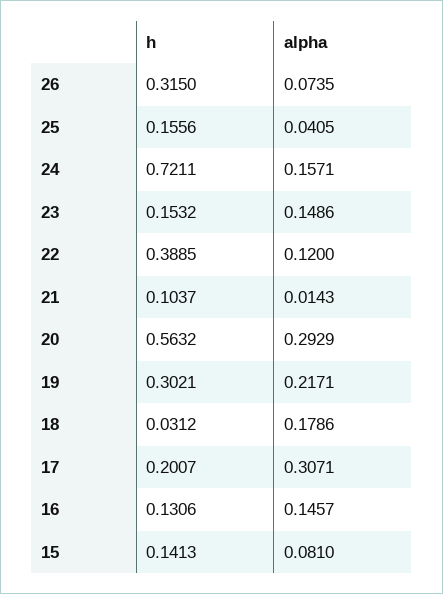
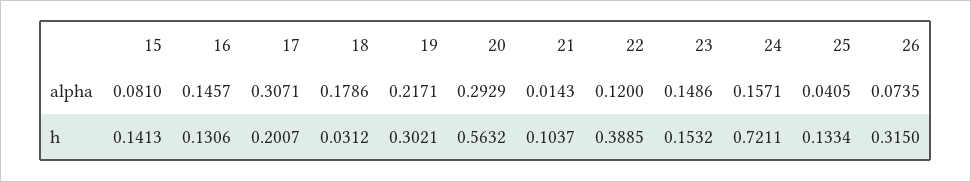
  {
    "h": {
      "26": 0.315,
-     "25": 0.1556,
+     "25": 0.1334,
      "24": 0.7211,
      "23": 0.1532,
      "22": 0.3885,
      "21": 0.1037,
      "20": 0.5632,
      "19": 0.3021,
      "18": 0.0312,
      "17": 0.2007,
      "16": 0.1306,
      "15": 0.1413
    },
    "alpha": {
      "26": 0.0735,
      "25": 0.0405,
      "24": 0.1571,
      "23": 0.1486,
      "22": 0.12,
      "21": 0.0143,
      "20": 0.2929,
      "19": 0.2171,
      "18": 0.1786,
      "17": 0.3071,
      "16": 0.1457,
      "15": 0.081
    }
  }

